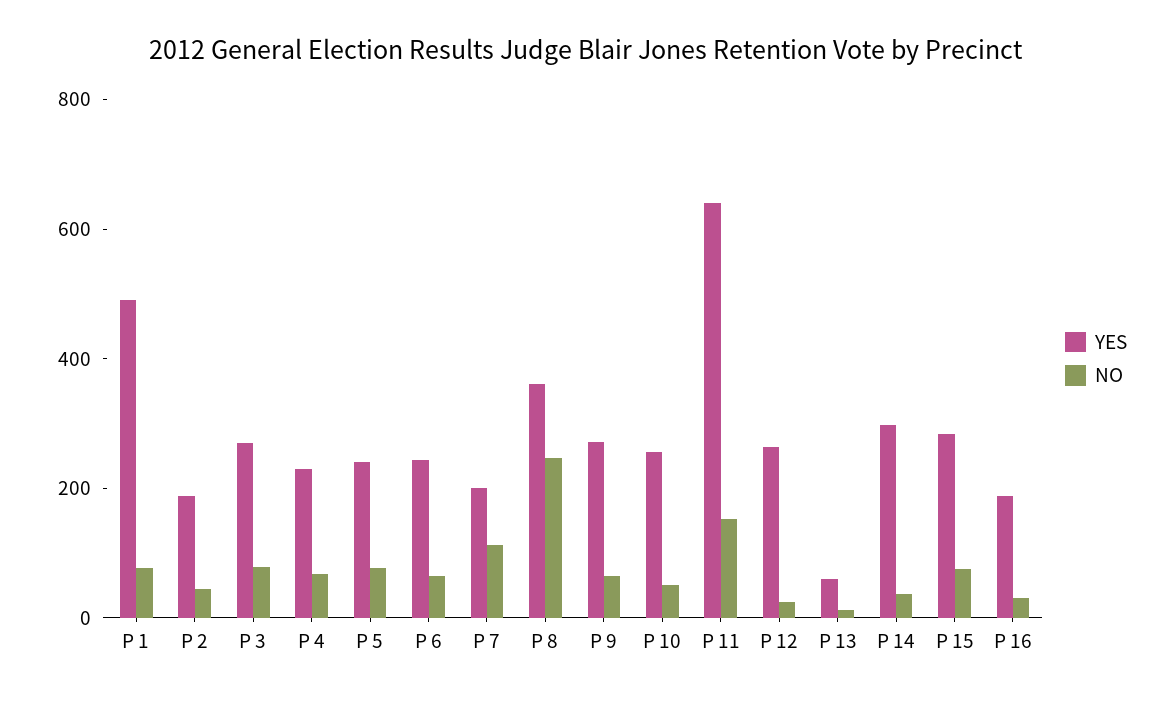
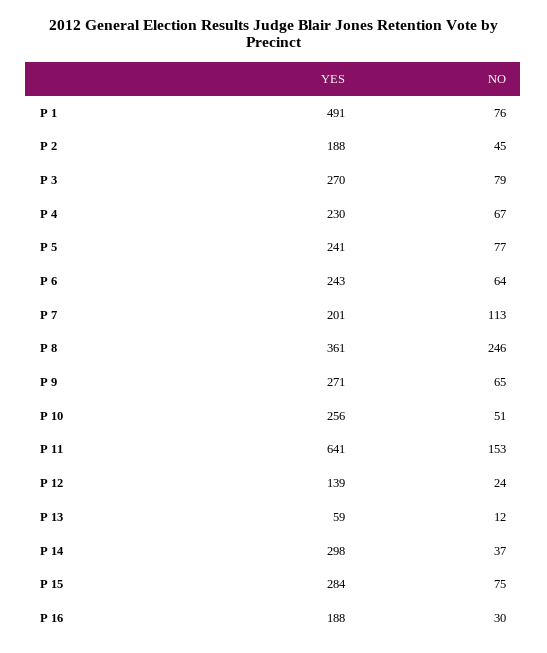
  {
    "YES": {
      "P 1": 491,
      "P 2": 188,
      "P 3": 270,
      "P 4": 230,
      "P 5": 241,
      "P 6": 243,
      "P 7": 201,
      "P 8": 361,
      "P 9": 271,
      "P 10": 256,
      "P 11": 641,
-     "P 12": 250,
+     "P 12": 139,
      "P 13": 59,
      "P 14": 298,
      "P 15": 284,
      "P 16": 188
    },
    "NO": {
      "P 1": 76,
      "P 2": 45,
      "P 3": 79,
      "P 4": 67,
      "P 5": 77,
      "P 6": 64,
      "P 7": 113,
      "P 8": 246,
      "P 9": 65,
      "P 10": 51,
      "P 11": 153,
      "P 12": 24,
      "P 13": 12,
      "P 14": 37,
      "P 15": 75,
      "P 16": 30
    }
  }

